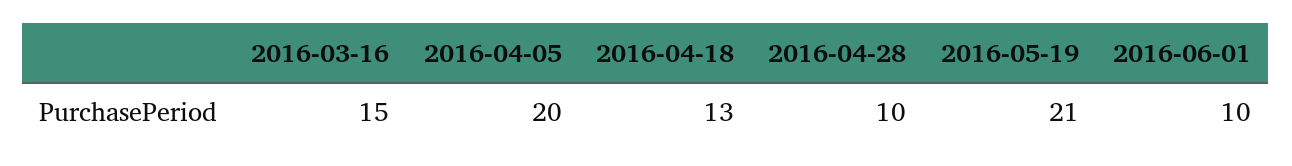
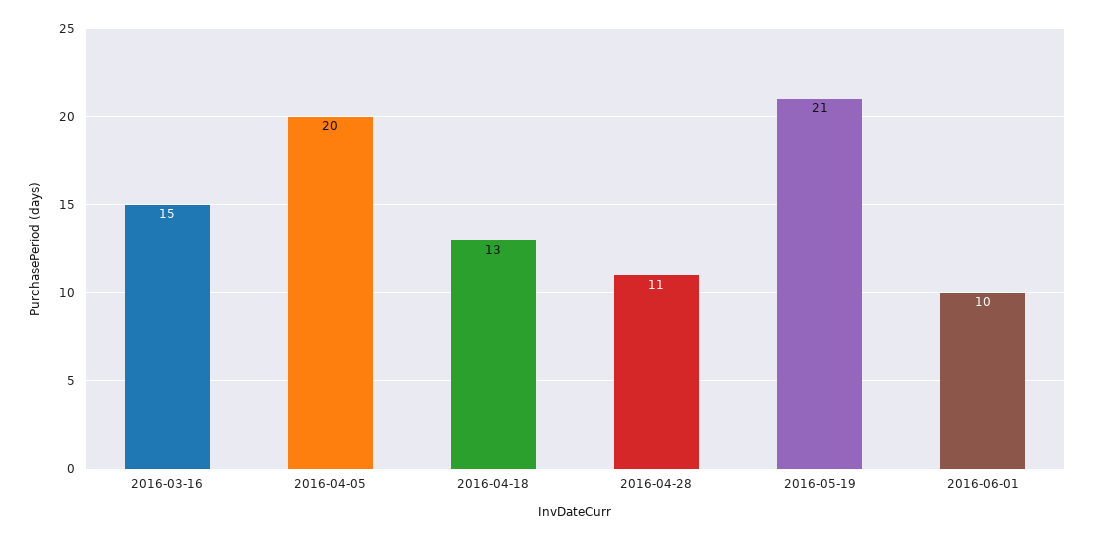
  {
    "2016-03-16": 15,
    "2016-04-05": 20,
    "2016-04-18": 13,
-   "2016-04-28": 10,
+   "2016-04-28": 11,
    "2016-05-19": 21,
    "2016-06-01": 10
  }

